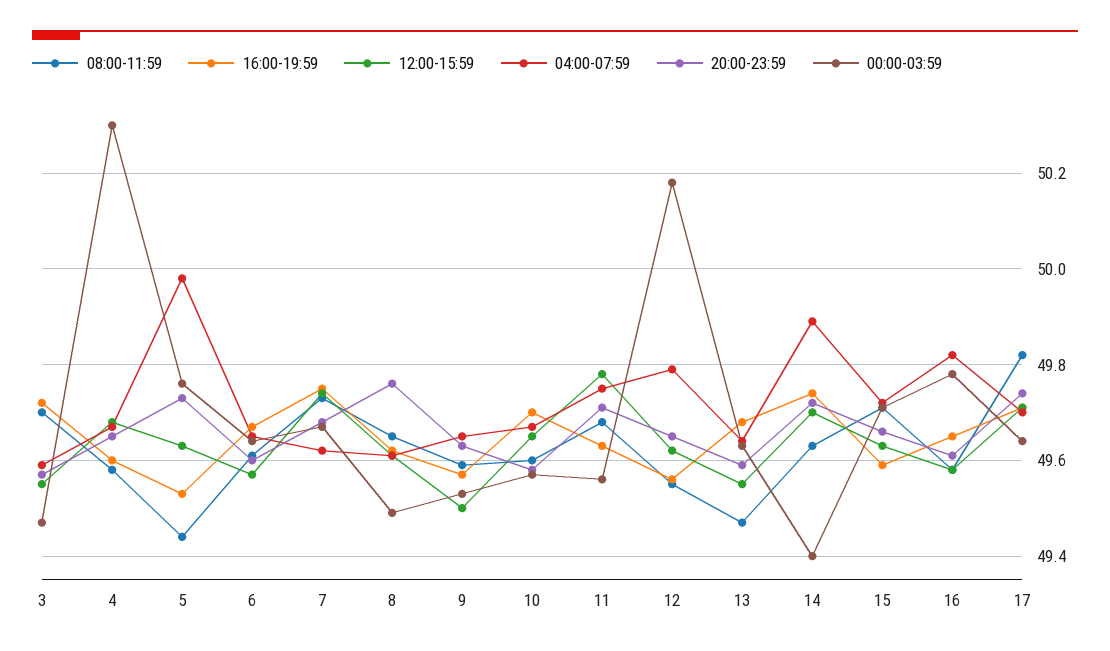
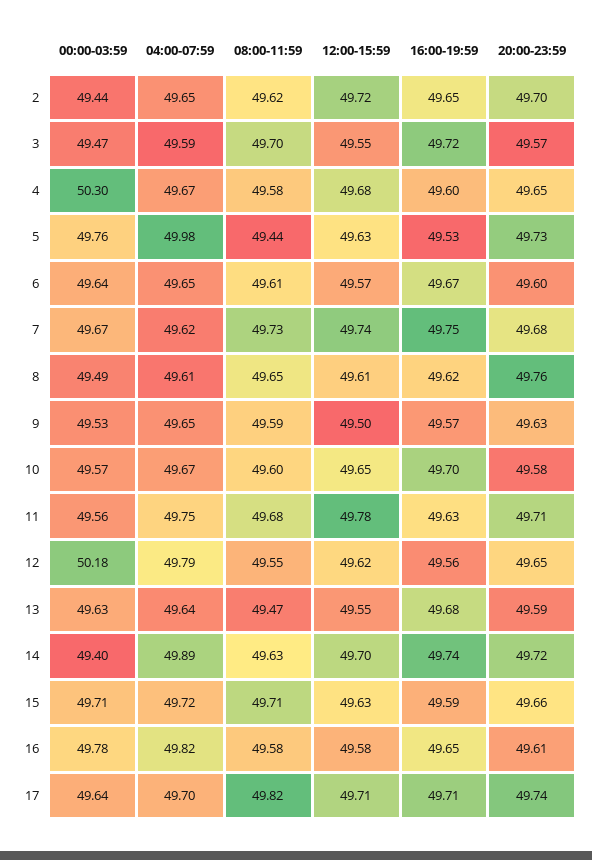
  {
    "08:00-11:59": {
      "3": 49.7,
      "4": 49.58,
      "5": 49.44,
      "6": 49.61,
      "7": 49.73,
      "8": 49.65,
      "9": 49.59,
      "10": 49.6,
      "11": 49.68,
      "12": 49.55,
      "13": 49.47,
      "14": 49.63,
      "15": 49.71,
      "16": 49.58,
-     "17": 49.82
+     "17": 49.82,
+     "2": 49.62
    },
    "16:00-19:59": {
      "3": 49.72,
      "4": 49.6,
      "5": 49.53,
      "6": 49.67,
      "7": 49.75,
      "8": 49.62,
      "9": 49.57,
      "10": 49.7,
      "11": 49.63,
      "12": 49.56,
      "13": 49.68,
      "14": 49.74,
      "15": 49.59,
      "16": 49.65,
-     "17": 49.71
+     "17": 49.71,
+     "2": 49.65
    },
    "12:00-15:59": {
      "3": 49.55,
      "4": 49.68,
      "5": 49.63,
      "6": 49.57,
      "7": 49.74,
      "8": 49.61,
      "9": 49.5,
      "10": 49.65,
      "11": 49.78,
      "12": 49.62,
      "13": 49.55,
      "14": 49.7,
      "15": 49.63,
      "16": 49.58,
-     "17": 49.71
+     "17": 49.71,
+     "2": 49.72
    },
    "04:00-07:59": {
      "3": 49.59,
      "4": 49.67,
      "5": 49.98,
      "6": 49.65,
      "7": 49.62,
      "8": 49.61,
      "9": 49.65,
      "10": 49.67,
      "11": 49.75,
      "12": 49.79,
      "13": 49.64,
      "14": 49.89,
      "15": 49.72,
      "16": 49.82,
-     "17": 49.7
+     "17": 49.7,
+     "2": 49.65
    },
    "20:00-23:59": {
      "3": 49.57,
      "4": 49.65,
      "5": 49.73,
      "6": 49.6,
      "7": 49.68,
      "8": 49.76,
      "9": 49.63,
      "10": 49.58,
      "11": 49.71,
      "12": 49.65,
      "13": 49.59,
      "14": 49.72,
      "15": 49.66,
      "16": 49.61,
-     "17": 49.74
+     "17": 49.74,
+     "2": 49.7
    },
    "00:00-03:59": {
      "3": 49.47,
      "4": 50.3,
      "5": 49.76,
      "6": 49.64,
      "7": 49.67,
      "8": 49.49,
      "9": 49.53,
      "10": 49.57,
      "11": 49.56,
      "12": 50.18,
      "13": 49.63,
      "14": 49.4,
      "15": 49.71,
      "16": 49.78,
-     "17": 49.64
+     "17": 49.64,
+     "2": 49.44
    }
  }

